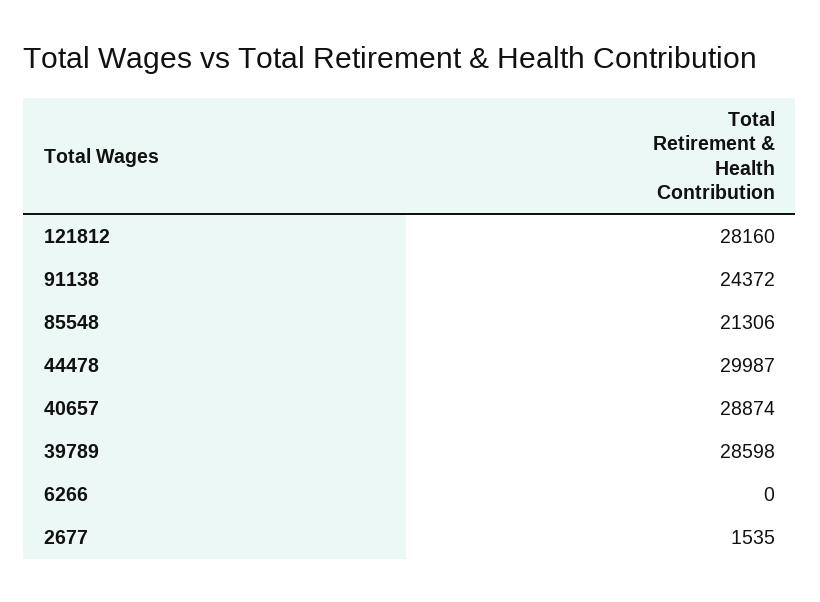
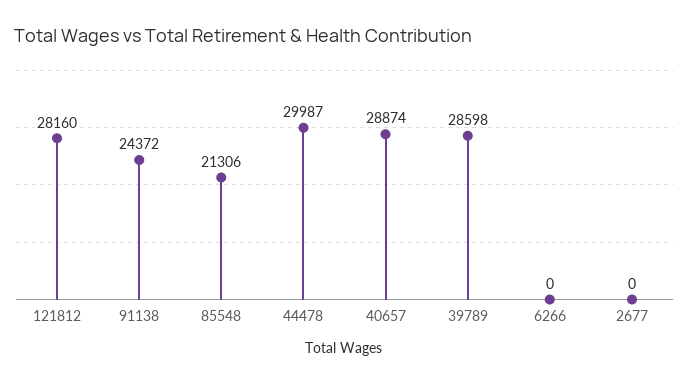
  {
    "121812": 28160,
    "91138": 24372,
    "85548": 21306,
    "44478": 29987,
    "40657": 28874,
    "39789": 28598,
    "6266": 0,
-   "2677": 1535
+   "2677": 0
  }

